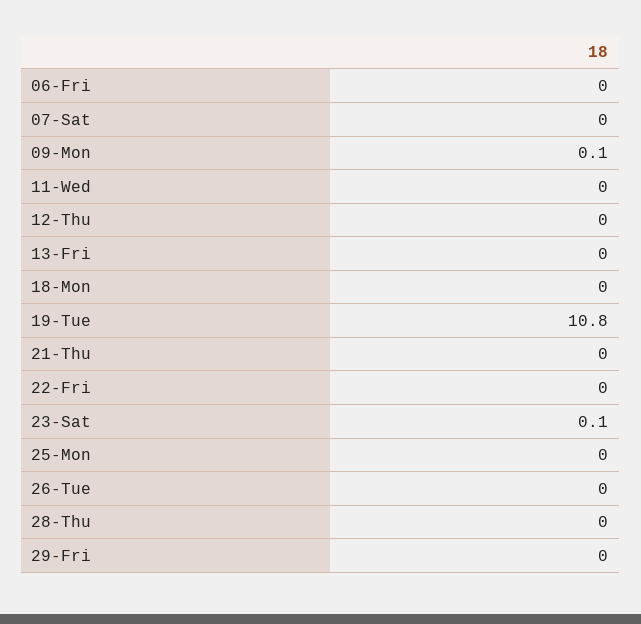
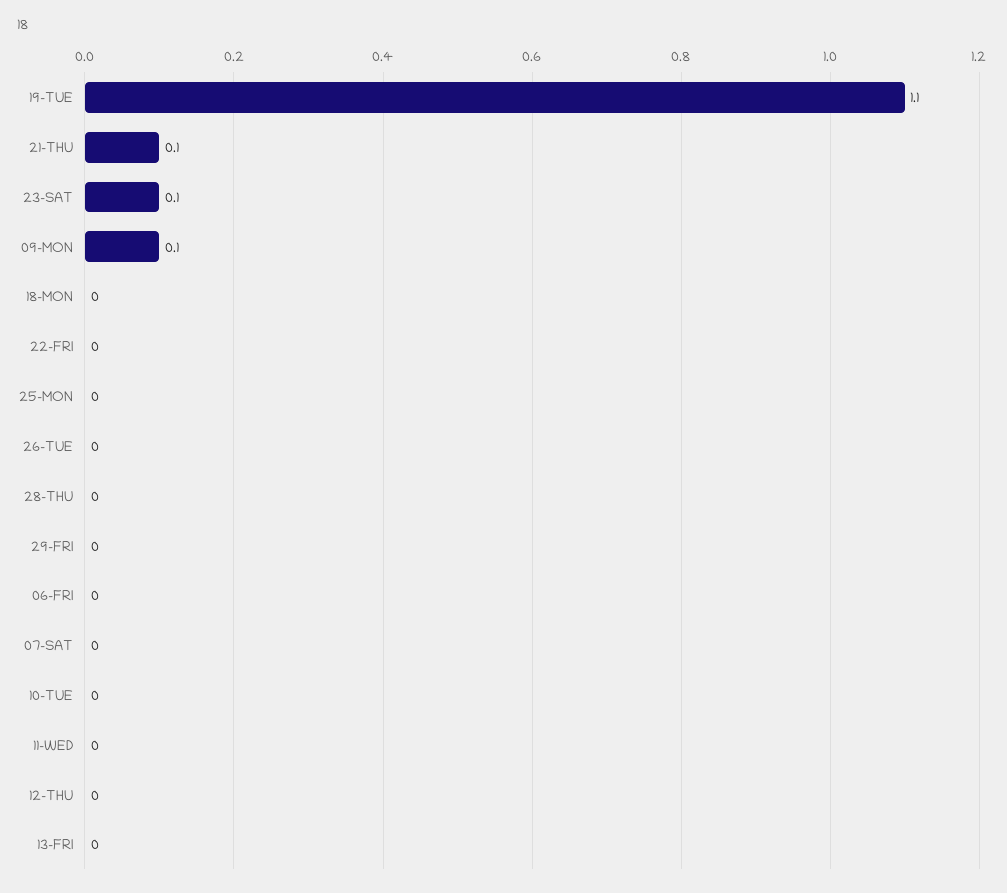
  {
    "06-Fri": 0,
    "07-Sat": 0,
    "09-Mon": 0.1,
    "11-Wed": 0,
    "12-Thu": 0,
    "13-Fri": 0,
    "18-Mon": 0,
-   "19-Tue": 10.8,
+   "19-Tue": 1.1,
-   "21-Thu": 0,
+   "21-Thu": 0.1,
    "22-Fri": 0,
    "23-Sat": 0.1,
    "25-Mon": 0,
    "26-Tue": 0,
    "28-Thu": 0,
-   "29-Fri": 0
+   "29-Fri": 0,
+   "10-TUE": 0
  }

